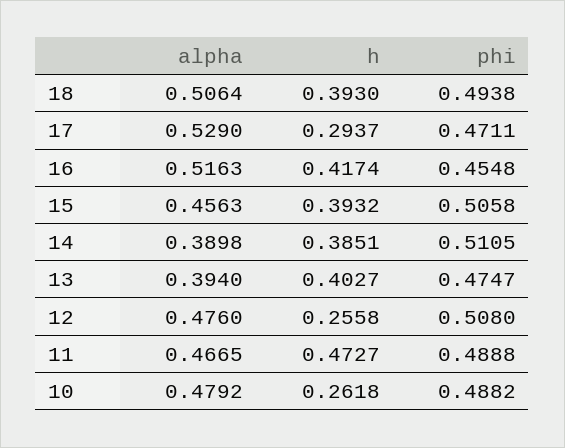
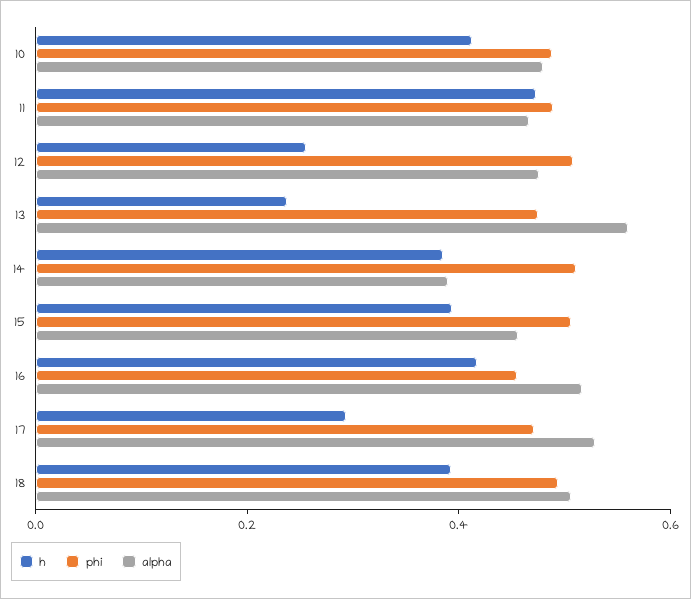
  {
    "alpha": {
      "18": 0.5064,
      "17": 0.529,
      "16": 0.5163,
      "15": 0.4563,
      "14": 0.3898,
-     "13": 0.394,
+     "13": 0.55,
      "12": 0.476,
      "11": 0.4665,
      "10": 0.4792
    },
    "h": {
      "18": 0.393,
      "17": 0.2937,
      "16": 0.4174,
      "15": 0.3932,
      "14": 0.3851,
-     "13": 0.4027,
+     "13": 0.25,
      "12": 0.2558,
      "11": 0.4727,
-     "10": 0.2618
+     "10": 0.4
    },
    "phi": {
      "18": 0.4938,
      "17": 0.4711,
      "16": 0.4548,
      "15": 0.5058,
      "14": 0.5105,
      "13": 0.4747,
      "12": 0.508,
      "11": 0.4888,
      "10": 0.4882
    }
  }

